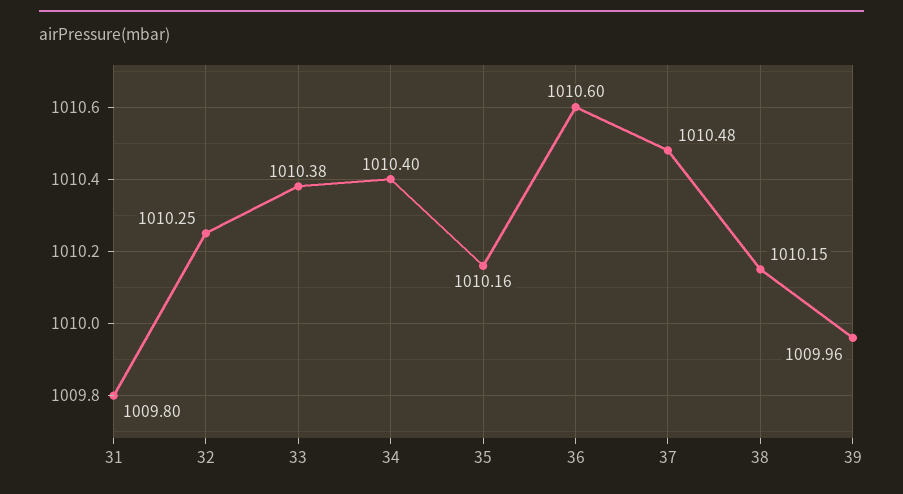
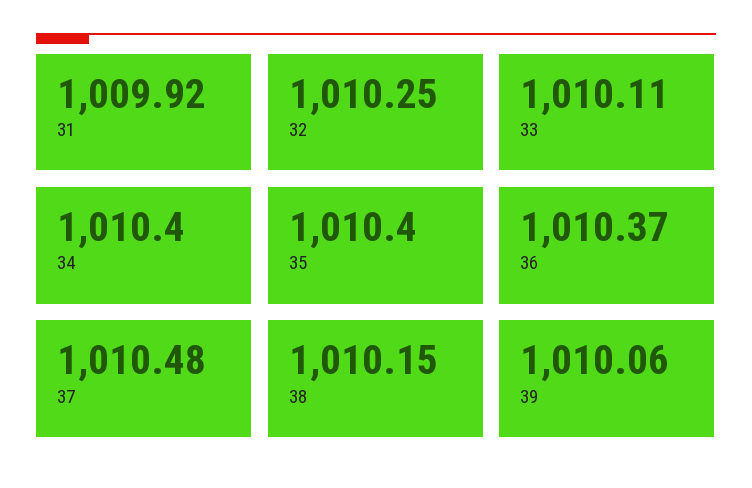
  {
-   "31": 1009.8,
+   "31": 1009.92,
    "32": 1010.25,
-   "33": 1010.38,
+   "33": 1010.11,
    "34": 1010.4,
-   "35": 1010.16,
+   "35": 1010.4,
-   "36": 1010.6,
+   "36": 1010.37,
    "37": 1010.48,
    "38": 1010.15,
-   "39": 1009.96
+   "39": 1010.06
  }

